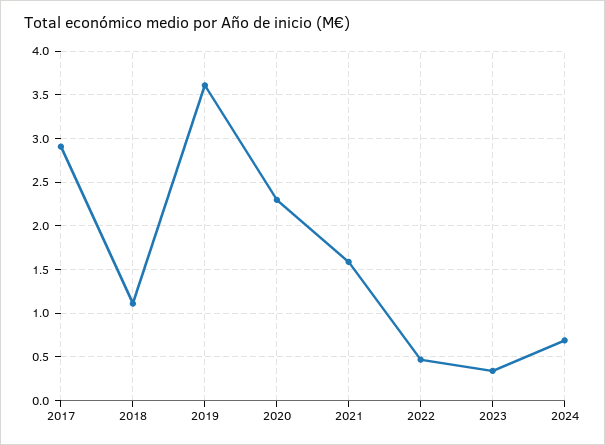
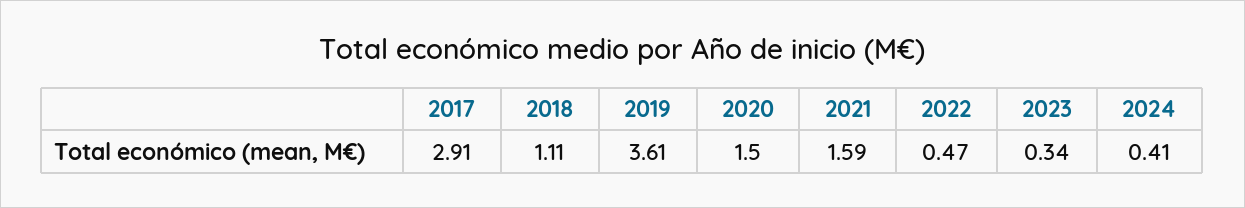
  {
    "2017": 2.91,
    "2018": 1.11,
    "2019": 3.61,
-   "2020": 2.3,
+   "2020": 1.5,
    "2021": 1.59,
    "2022": 0.47,
    "2023": 0.34,
-   "2024": 0.7
+   "2024": 0.41
  }

